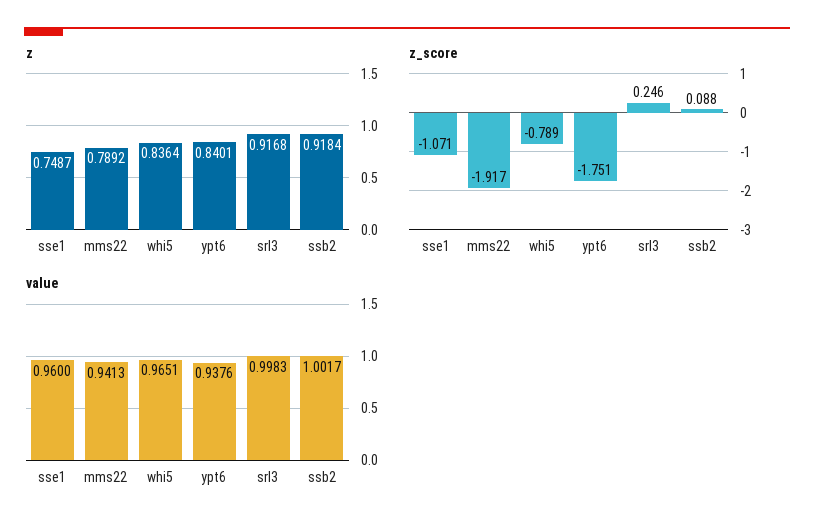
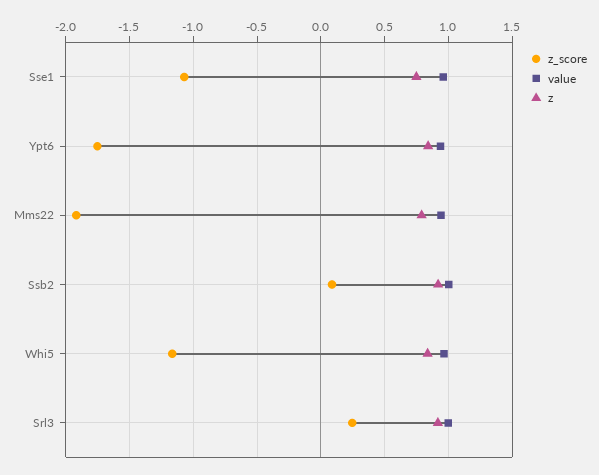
  {
    "z": {
      "sse1": 0.7487,
      "mms22": 0.7892,
      "whi5": 0.8364,
      "ypt6": 0.8401,
      "srl3": 0.9168,
      "ssb2": 0.9184
    },
    "z_score": {
      "sse1": -1.071,
      "mms22": -1.917,
-     "whi5": -0.789,
+     "whi5": -1.15,
      "ypt6": -1.751,
      "srl3": 0.246,
      "ssb2": 0.088
    },
    "value": {
      "sse1": 0.96,
      "mms22": 0.9413,
      "whi5": 0.9651,
      "ypt6": 0.9376,
      "srl3": 0.9983,
      "ssb2": 1.0017
    }
  }

